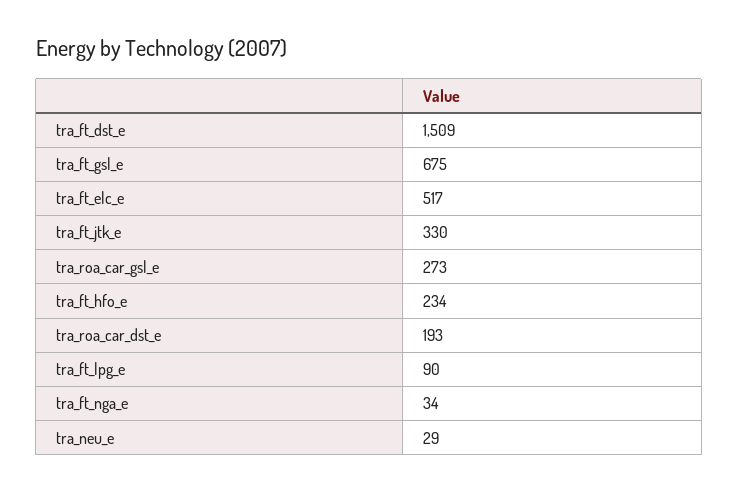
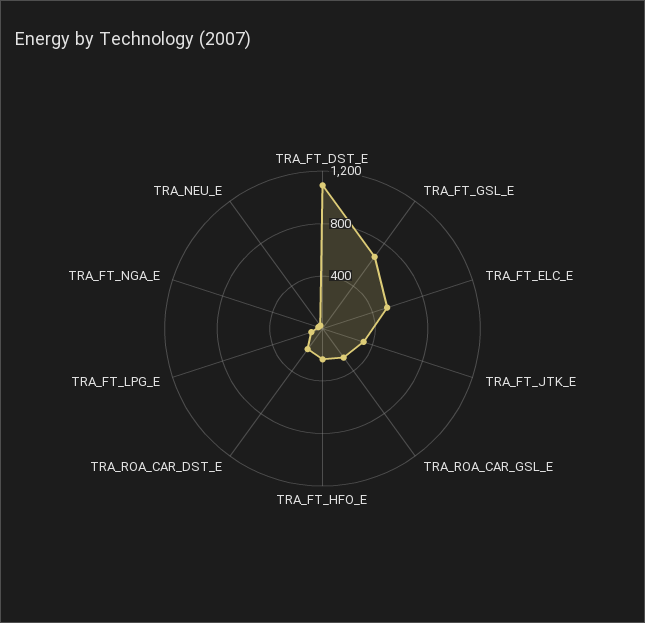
  {
-   "tra_ft_dst_e": 1509,
+   "tra_ft_dst_e": 1100,
    "tra_ft_gsl_e": 675,
    "tra_ft_elc_e": 517,
    "tra_ft_jtk_e": 330,
    "tra_roa_car_gsl_e": 273,
    "tra_ft_hfo_e": 234,
    "tra_roa_car_dst_e": 193,
    "tra_ft_lpg_e": 90,
    "tra_ft_nga_e": 34,
    "tra_neu_e": 29
  }

